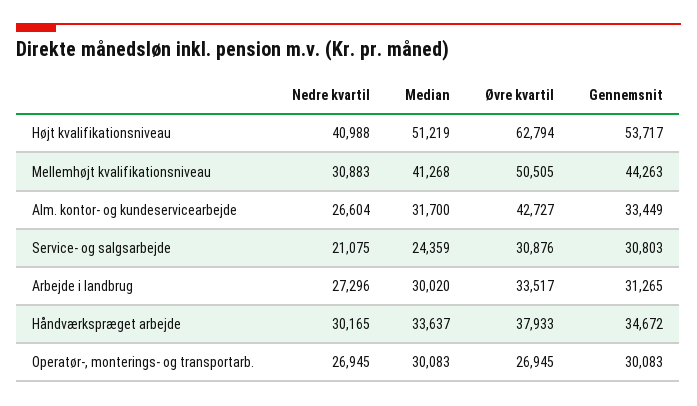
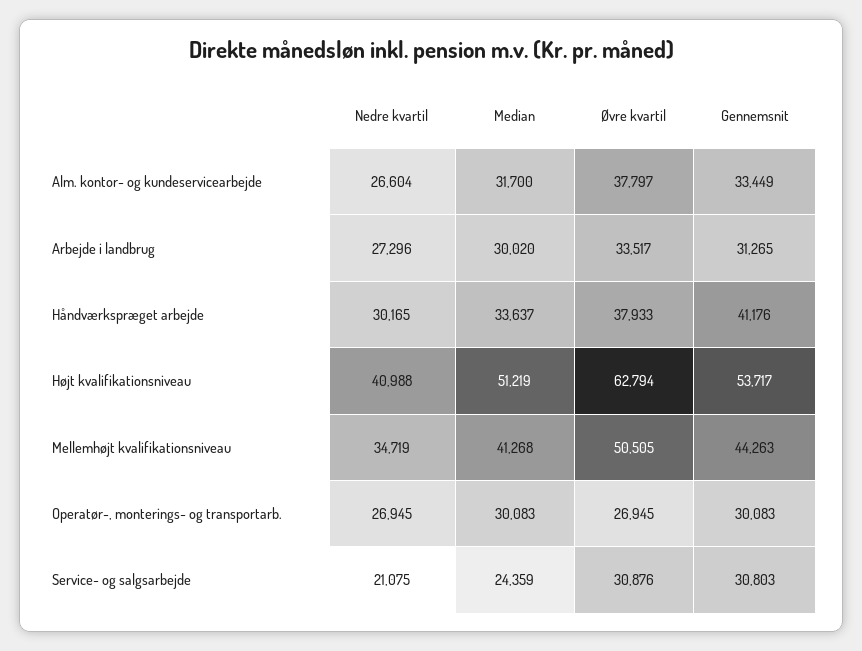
  {
    "Nedre kvartil": {
      "Højt kvalifikationsniveau": 40988,
-     "Mellemhøjt kvalifikationsniveau": 30883,
+     "Mellemhøjt kvalifikationsniveau": 34719,
      "Alm. kontor- og kundeservicearbejde": 26604,
      "Service- og salgsarbejde": 21075,
      "Arbejde i landbrug": 27296,
      "Håndværkspræget arbejde": 30165,
      "Operatør-, monterings- og transportarb.": 26945
    },
    "Median": {
      "Højt kvalifikationsniveau": 51219,
      "Mellemhøjt kvalifikationsniveau": 41268,
      "Alm. kontor- og kundeservicearbejde": 31700,
      "Service- og salgsarbejde": 24359,
      "Arbejde i landbrug": 30020,
      "Håndværkspræget arbejde": 33637,
      "Operatør-, monterings- og transportarb.": 30083
    },
    "Øvre kvartil": {
      "Højt kvalifikationsniveau": 62794,
      "Mellemhøjt kvalifikationsniveau": 50505,
-     "Alm. kontor- og kundeservicearbejde": 42727,
+     "Alm. kontor- og kundeservicearbejde": 37797,
      "Service- og salgsarbejde": 30876,
      "Arbejde i landbrug": 33517,
      "Håndværkspræget arbejde": 37933,
      "Operatør-, monterings- og transportarb.": 26945
    },
    "Gennemsnit": {
      "Højt kvalifikationsniveau": 53717,
      "Mellemhøjt kvalifikationsniveau": 44263,
      "Alm. kontor- og kundeservicearbejde": 33449,
      "Service- og salgsarbejde": 30803,
      "Arbejde i landbrug": 31265,
-     "Håndværkspræget arbejde": 34672,
+     "Håndværkspræget arbejde": 41176,
      "Operatør-, monterings- og transportarb.": 30083
    }
  }

